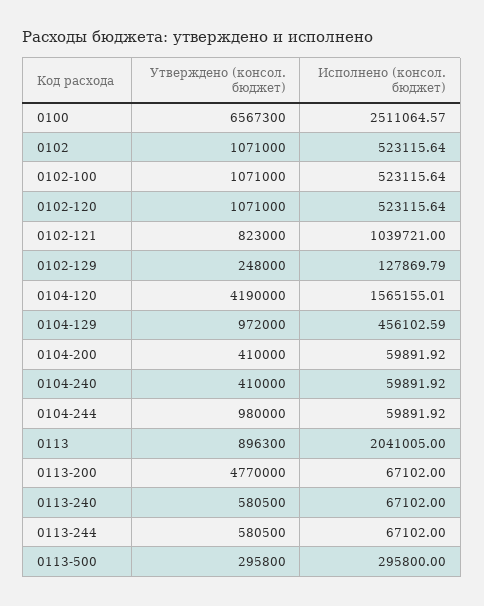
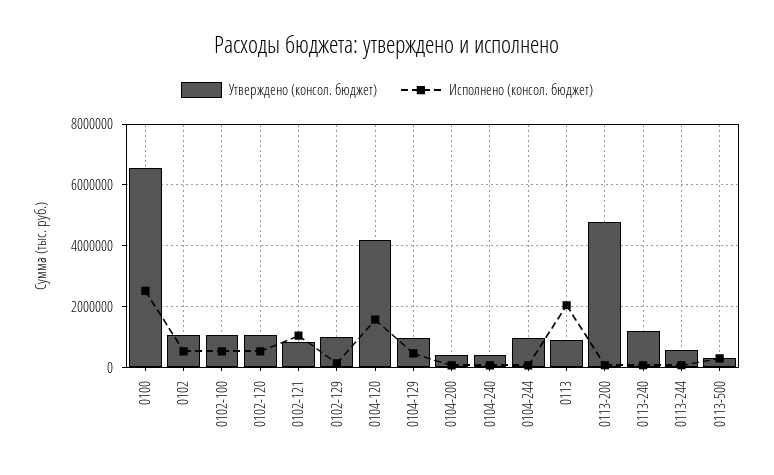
  {
    "Утверждено (консол. бюджет)": {
      "0100": 6567300,
      "0102": 1071000,
      "0102-100": 1071000,
      "0102-120": 1071000,
      "0102-121": 823000,
-     "0102-129": 248000,
+     "0102-129": 1000000,
      "0104-120": 4190000,
      "0104-129": 972000,
      "0104-200": 410000,
      "0104-240": 410000,
      "0104-244": 980000,
      "0113": 896300,
      "0113-200": 4770000,
-     "0113-240": 580500,
+     "0113-240": 1200000,
      "0113-244": 580500,
      "0113-500": 295800
    },
    "Исполнено (консол. бюджет)": {
      "0100": 2511064.57,
      "0102": 523115.64,
      "0102-100": 523115.64,
      "0102-120": 523115.64,
      "0102-121": 1039721,
      "0102-129": 127869.79,
      "0104-120": 1565155.01,
      "0104-129": 456102.59,
      "0104-200": 59891.92,
      "0104-240": 59891.92,
      "0104-244": 59891.92,
      "0113": 2041005,
      "0113-200": 67102,
      "0113-240": 67102,
      "0113-244": 67102,
      "0113-500": 295800
    }
  }

